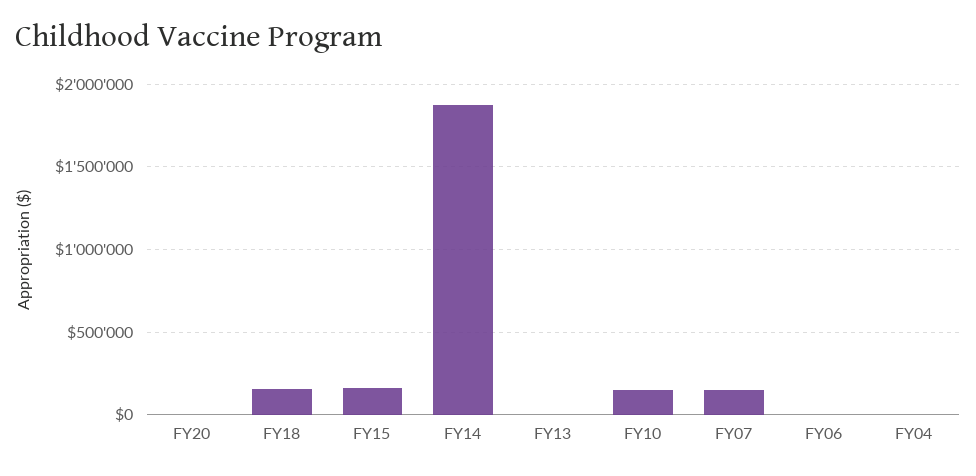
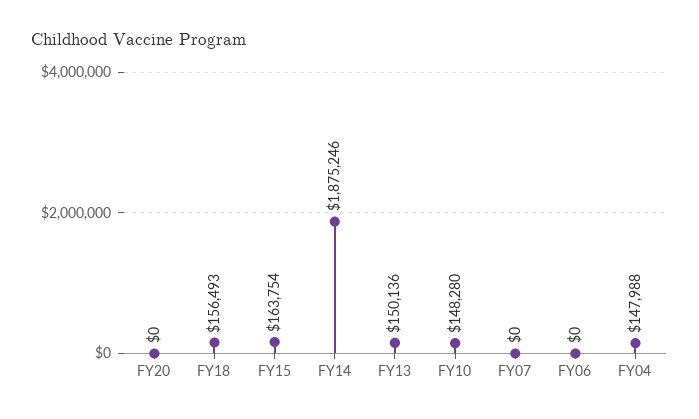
  {
    "FY20": 0,
    "FY18": 156493,
    "FY15": 163754,
    "FY14": 1875246,
-   "FY13": 0,
+   "FY13": 150136,
    "FY10": 148280,
-   "FY07": 150000,
+   "FY07": 0,
    "FY06": 0,
-   "FY04": 0
+   "FY04": 147988
  }

